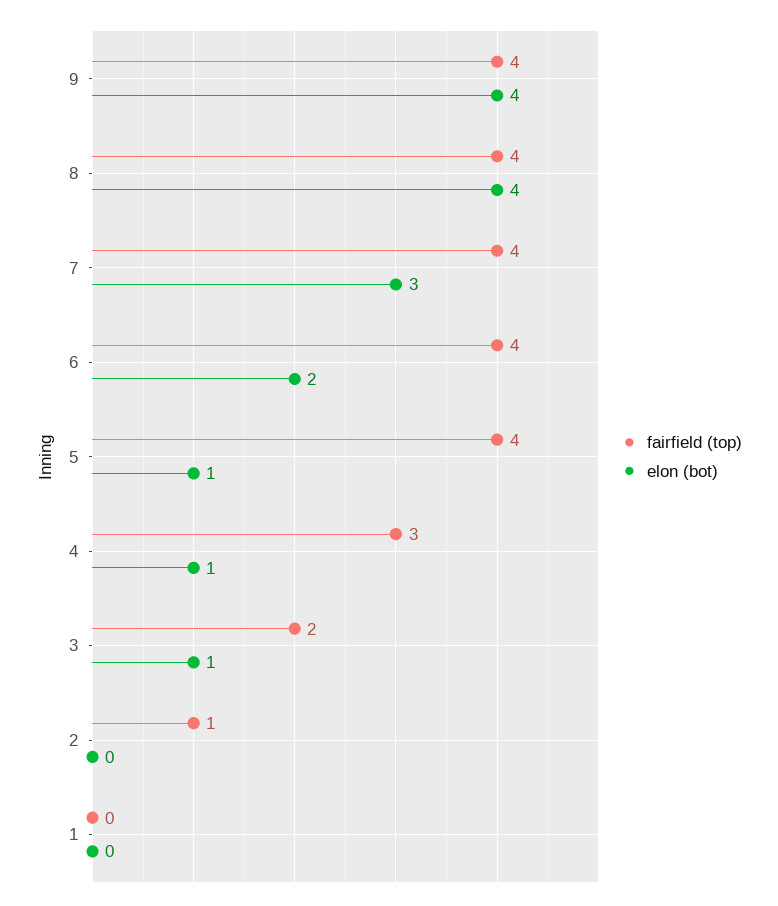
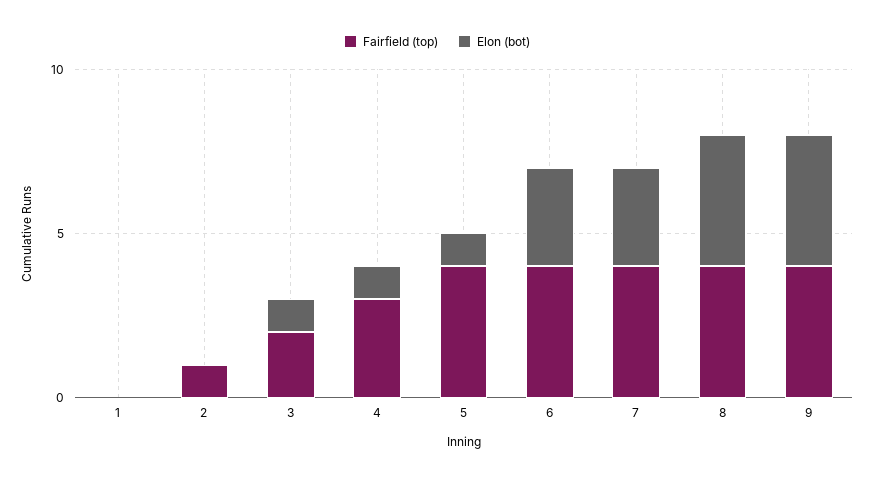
  {
    "fairfield (top)": {
      "9": 4,
      "8": 4,
      "7": 4,
      "6": 4,
      "5": 4,
      "4": 3,
      "3": 2,
      "2": 1,
      "1": 0
    },
    "elon (bot)": {
      "9": 4,
      "8": 4,
      "7": 3,
-     "6": 2,
+     "6": 3,
      "5": 1,
      "4": 1,
      "3": 1,
      "2": 0,
      "1": 0
    }
  }

